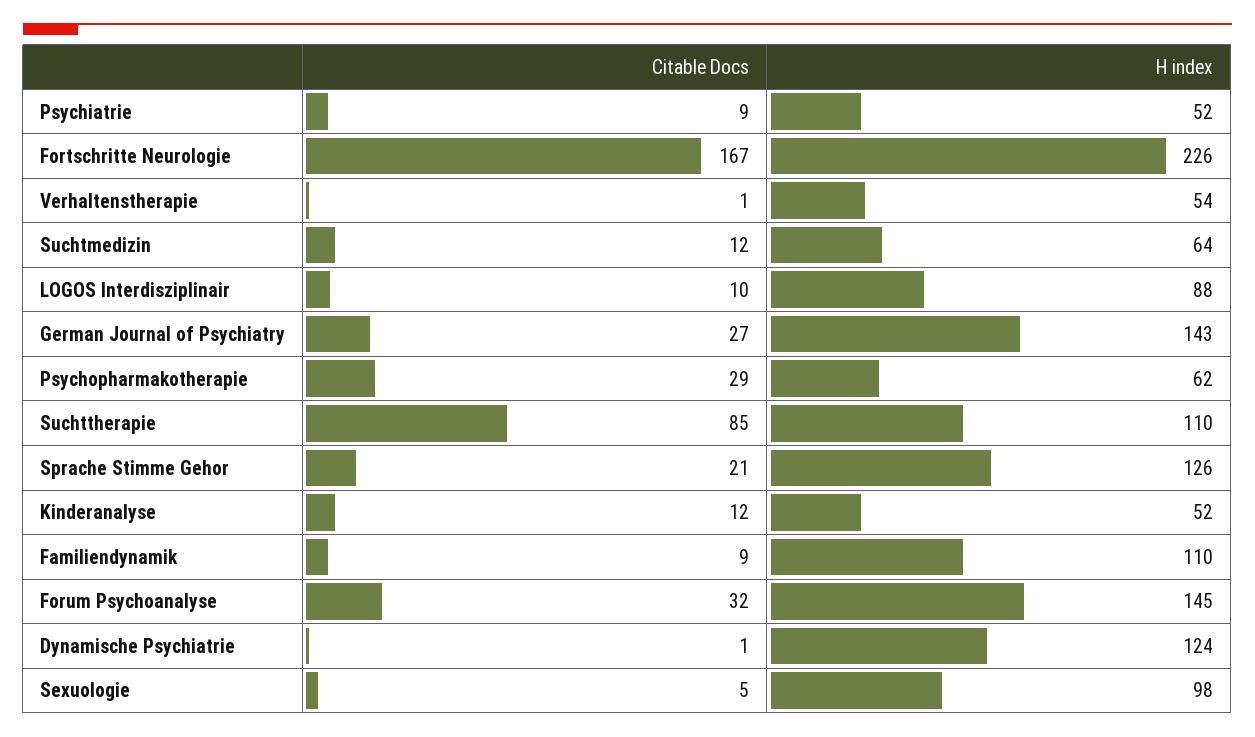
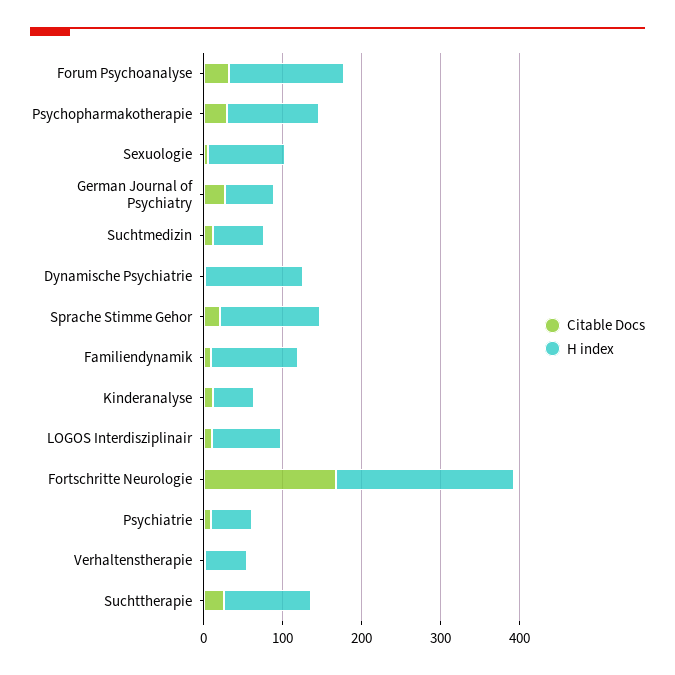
  {
    "Citable Docs": {
      "Psychiatrie": 9,
      "Fortschritte Neurologie": 167,
      "Verhaltenstherapie": 1,
      "Suchtmedizin": 12,
      "LOGOS Interdisziplinair": 10,
      "German Journal of Psychiatry": 27,
      "Psychopharmakotherapie": 29,
-     "Suchttherapie": 85,
+     "Suchttherapie": 20,
      "Sprache Stimme Gehor": 21,
      "Kinderanalyse": 12,
      "Familiendynamik": 9,
      "Forum Psychoanalyse": 32,
      "Dynamische Psychiatrie": 1,
      "Sexuologie": 5
    },
    "H index": {
      "Psychiatrie": 52,
      "Fortschritte Neurologie": 226,
      "Verhaltenstherapie": 54,
      "Suchtmedizin": 64,
      "LOGOS Interdisziplinair": 88,
-     "German Journal of Psychiatry": 143,
+     "German Journal of Psychiatry": 60,
-     "Psychopharmakotherapie": 62,
+     "Psychopharmakotherapie": 120,
      "Suchttherapie": 110,
      "Sprache Stimme Gehor": 126,
      "Kinderanalyse": 52,
      "Familiendynamik": 110,
      "Forum Psychoanalyse": 145,
      "Dynamische Psychiatrie": 124,
      "Sexuologie": 98
    }
  }

